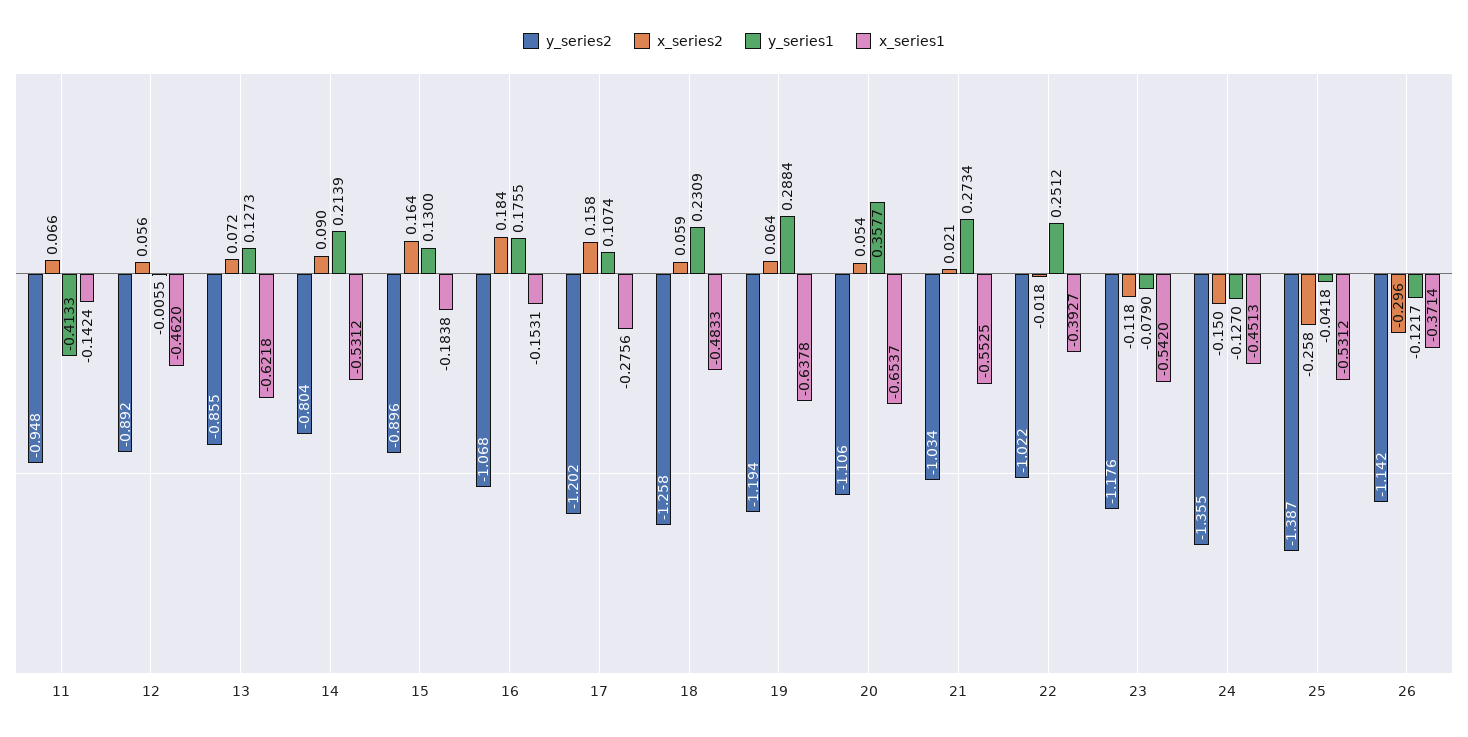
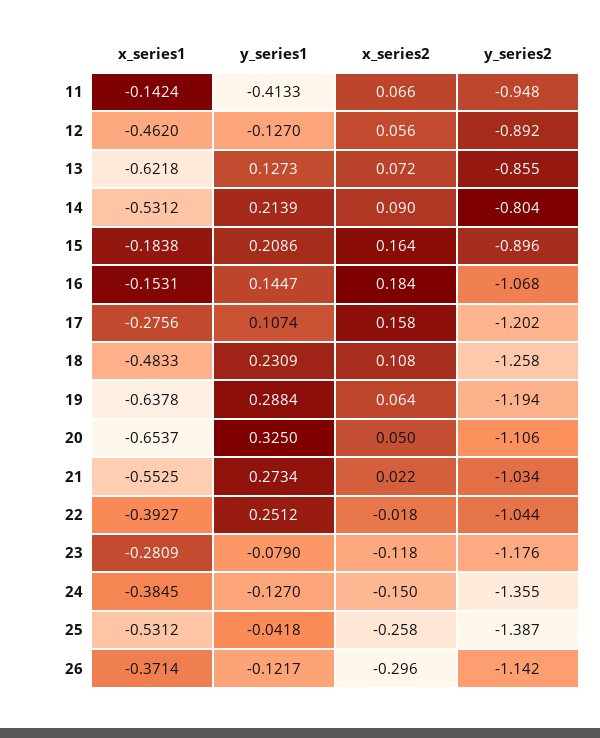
  {
    "y_series2": {
      "11": -0.948,
      "12": -0.892,
      "13": -0.855,
      "14": -0.804,
      "15": -0.896,
      "16": -1.068,
      "17": -1.202,
      "18": -1.258,
      "19": -1.194,
      "20": -1.106,
      "21": -1.034,
-     "22": -1.022,
+     "22": -1.044,
      "23": -1.176,
      "24": -1.355,
      "25": -1.387,
      "26": -1.142
    },
    "x_series2": {
      "11": 0.066,
      "12": 0.056,
      "13": 0.072,
      "14": 0.09,
      "15": 0.164,
      "16": 0.184,
      "17": 0.158,
-     "18": 0.059,
+     "18": 0.108,
      "19": 0.064,
-     "20": 0.054,
+     "20": 0.05,
-     "21": 0.021,
+     "21": 0.022,
      "22": -0.018,
      "23": -0.118,
      "24": -0.15,
      "25": -0.258,
      "26": -0.296
    },
    "y_series1": {
      "11": -0.4133,
-     "12": -0.0055,
+     "12": -0.127,
      "13": 0.1273,
      "14": 0.2139,
-     "15": 0.13,
+     "15": 0.2086,
-     "16": 0.1755,
+     "16": 0.1447,
      "17": 0.1074,
      "18": 0.2309,
      "19": 0.2884,
-     "20": 0.3577,
+     "20": 0.325,
      "21": 0.2734,
      "22": 0.2512,
      "23": -0.079,
      "24": -0.127,
      "25": -0.0418,
      "26": -0.1217
    },
    "x_series1": {
      "11": -0.1424,
      "12": -0.462,
      "13": -0.6218,
      "14": -0.5312,
      "15": -0.1838,
      "16": -0.1531,
      "17": -0.2756,
      "18": -0.4833,
      "19": -0.6378,
      "20": -0.6537,
      "21": -0.5525,
      "22": -0.3927,
-     "23": -0.542,
+     "23": -0.2809,
-     "24": -0.4513,
+     "24": -0.3845,
      "25": -0.5312,
      "26": -0.3714
    }
  }

